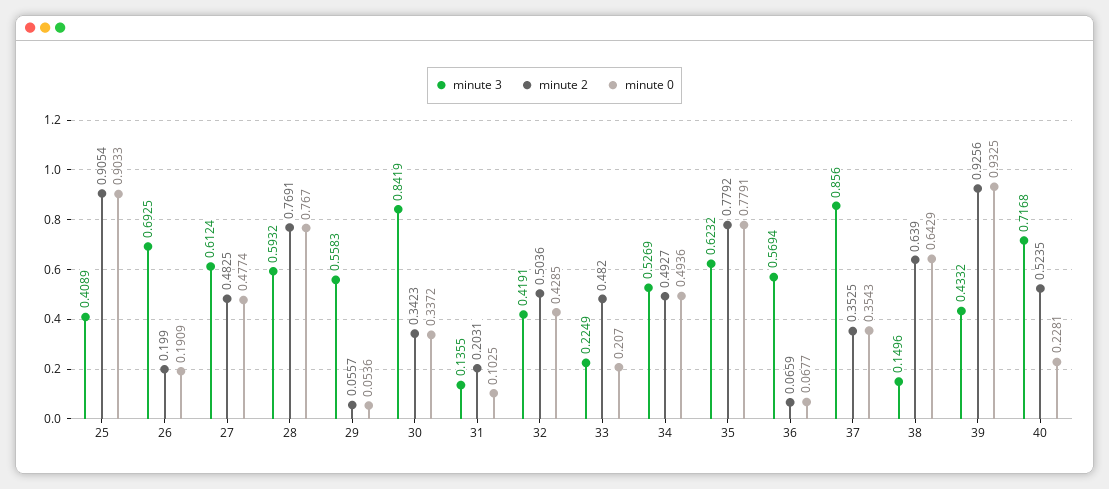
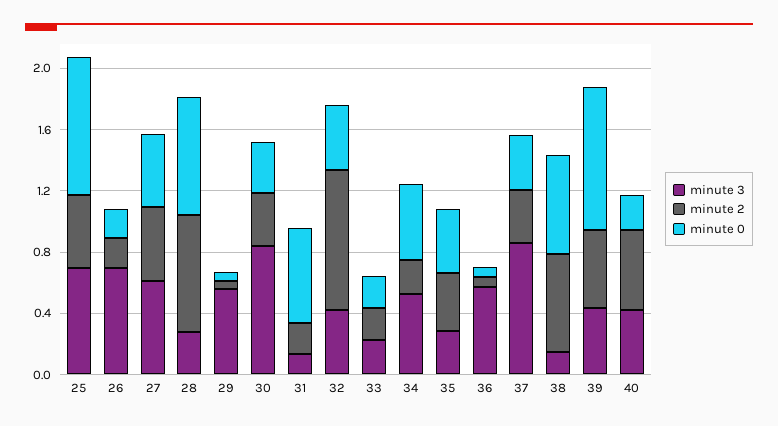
  {
    "minute 3": {
-     "25": 0.4089,
+     "25": 0.7,
      "26": 0.6925,
      "27": 0.6124,
-     "28": 0.5932,
+     "28": 0.3,
      "29": 0.5583,
      "30": 0.8419,
      "31": 0.1355,
      "32": 0.4191,
      "33": 0.2249,
      "34": 0.5269,
-     "35": 0.6232,
+     "35": 0.3,
      "36": 0.5694,
      "37": 0.856,
      "38": 0.1496,
      "39": 0.4332,
-     "40": 0.7168
+     "40": 0.4
    },
    "minute 2": {
-     "25": 0.9054,
+     "25": 0.5,
      "26": 0.199,
      "27": 0.4825,
      "28": 0.7691,
      "29": 0.0557,
      "30": 0.3423,
      "31": 0.2031,
-     "32": 0.5036,
+     "32": 0.9,
-     "33": 0.482,
+     "33": 0.2,
-     "34": 0.4927,
+     "34": 0.2,
-     "35": 0.7792,
+     "35": 0.4,
      "36": 0.0659,
      "37": 0.3525,
      "38": 0.639,
-     "39": 0.9256,
+     "39": 0.5,
      "40": 0.5235
    },
    "minute 0": {
      "25": 0.9033,
      "26": 0.1909,
      "27": 0.4774,
      "28": 0.767,
      "29": 0.0536,
      "30": 0.3372,
-     "31": 0.1025,
+     "31": 0.6,
      "32": 0.4285,
      "33": 0.207,
      "34": 0.4936,
-     "35": 0.7791,
+     "35": 0.4,
      "36": 0.0677,
      "37": 0.3543,
      "38": 0.6429,
      "39": 0.9325,
      "40": 0.2281
    }
  }

